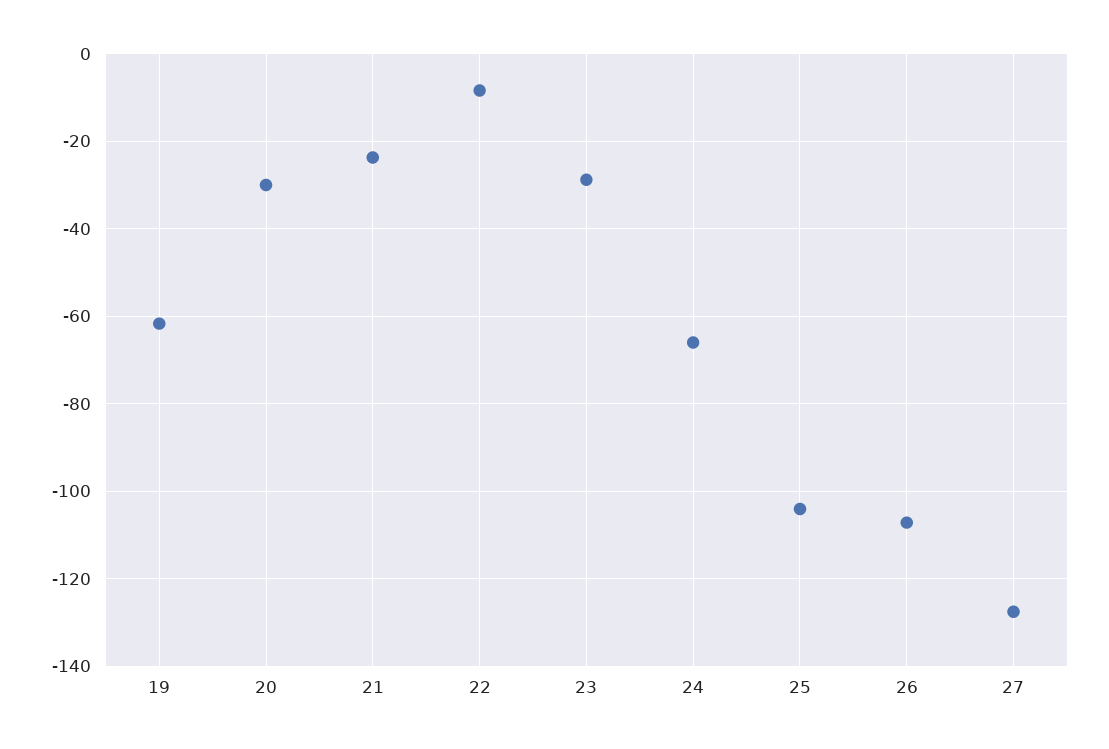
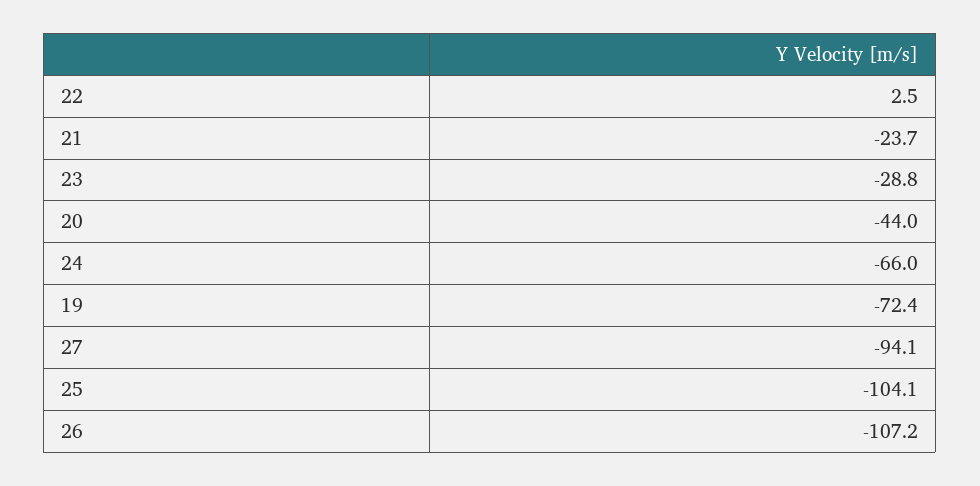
  {
-   "19": -62,
+   "19": -72.4,
-   "20": -30,
+   "20": -44,
    "21": -23.7,
-   "22": -8,
+   "22": 2.5,
    "23": -28.8,
    "24": -66,
    "25": -104.1,
    "26": -107.2,
-   "27": -128
+   "27": -94.1
  }

